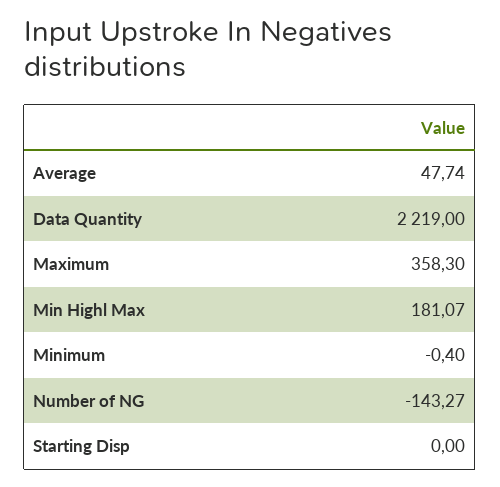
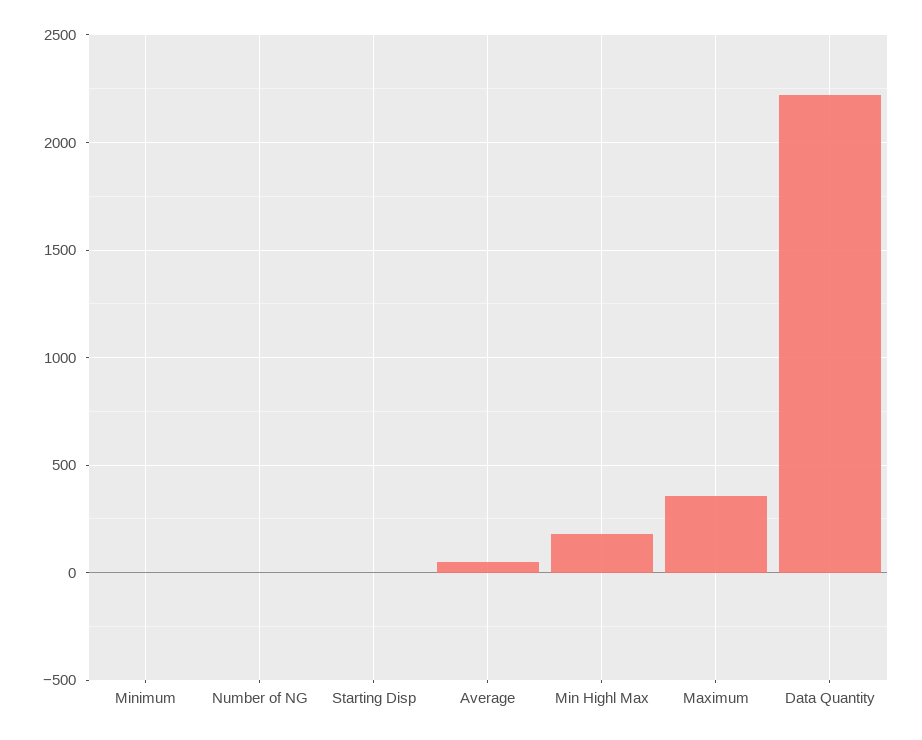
  {
    "Average": 47.74,
    "Data Quantity": 2219,
    "Maximum": 358.3,
    "Min Highl Max": 181.07,
    "Minimum": -0.4,
-   "Number of NG": -143.27,
+   "Number of NG": 0,
    "Starting Disp": 0
  }

